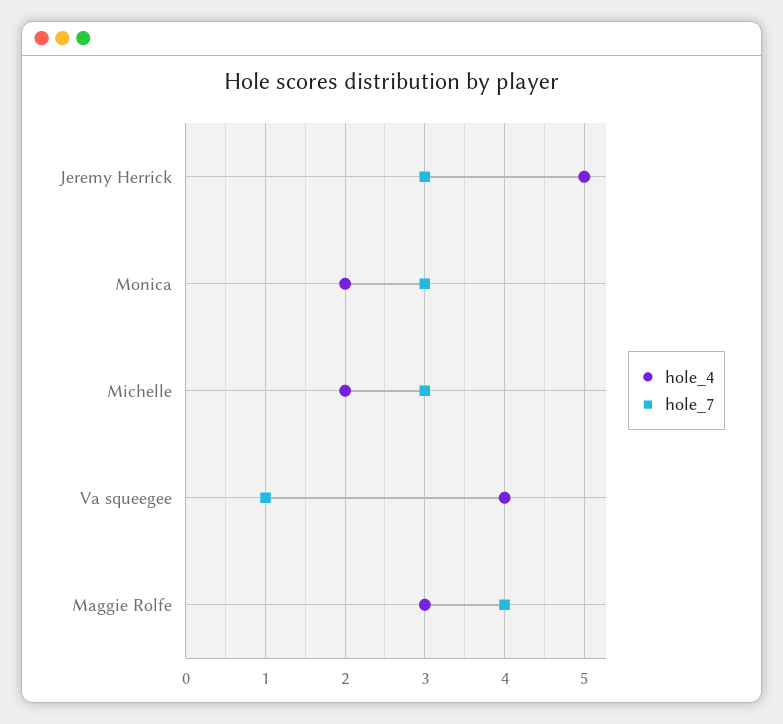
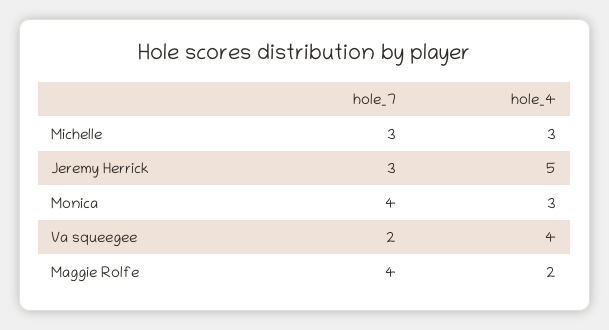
  {
    "hole_4": {
      "Jeremy Herrick": 5,
-     "Monica": 2,
+     "Monica": 3,
-     "Michelle": 2,
+     "Michelle": 3,
      "Va squeegee": 4,
-     "Maggie Rolfe": 3
+     "Maggie Rolfe": 2
    },
    "hole_7": {
      "Jeremy Herrick": 3,
-     "Monica": 3,
+     "Monica": 4,
      "Michelle": 3,
-     "Va squeegee": 1,
+     "Va squeegee": 2,
      "Maggie Rolfe": 4
    }
  }

